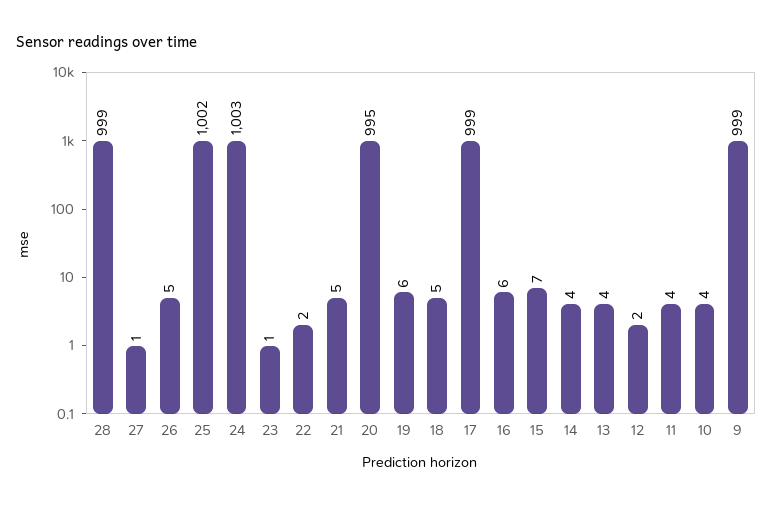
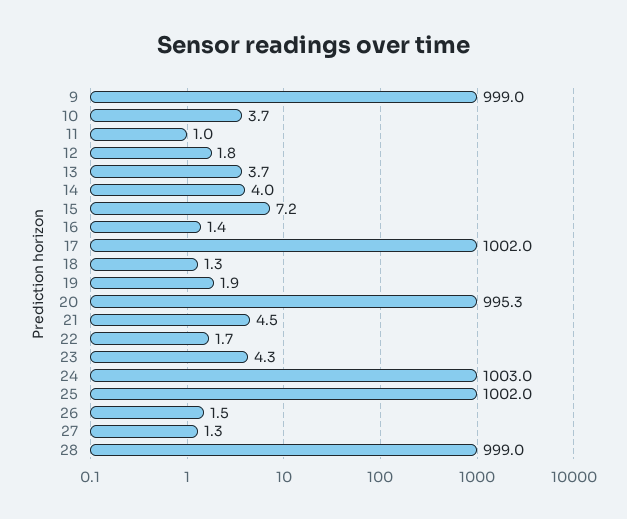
  {
    "28": 999,
    "27": 1.3,
-   "26": 5,
+   "26": 1.5,
    "25": 1002,
    "24": 1003,
-   "23": 1,
+   "23": 4.3,
    "22": 1.7,
    "21": 4.5,
    "20": 995.3,
-   "19": 6,
+   "19": 1.9,
-   "18": 5,
+   "18": 1.3,
-   "17": 999,
+   "17": 1002,
-   "16": 6,
+   "16": 1.4,
    "15": 7.2,
    "14": 4,
    "13": 3.7,
    "12": 1.8,
-   "11": 4,
+   "11": 1,
    "10": 3.7,
    "9": 999
  }

